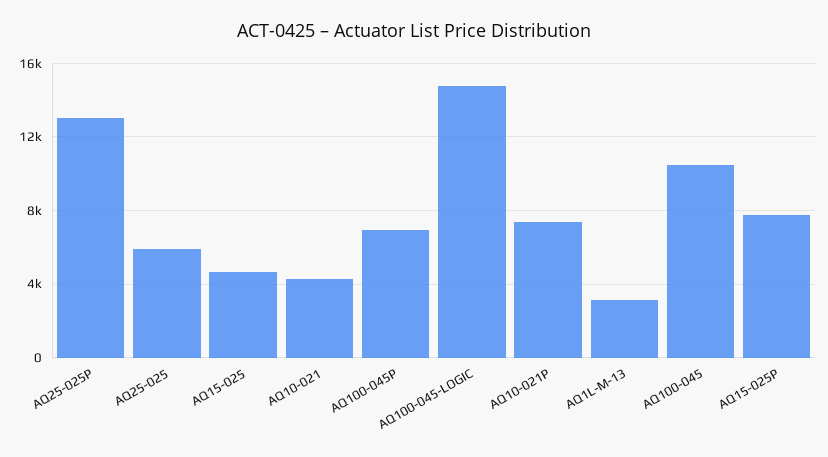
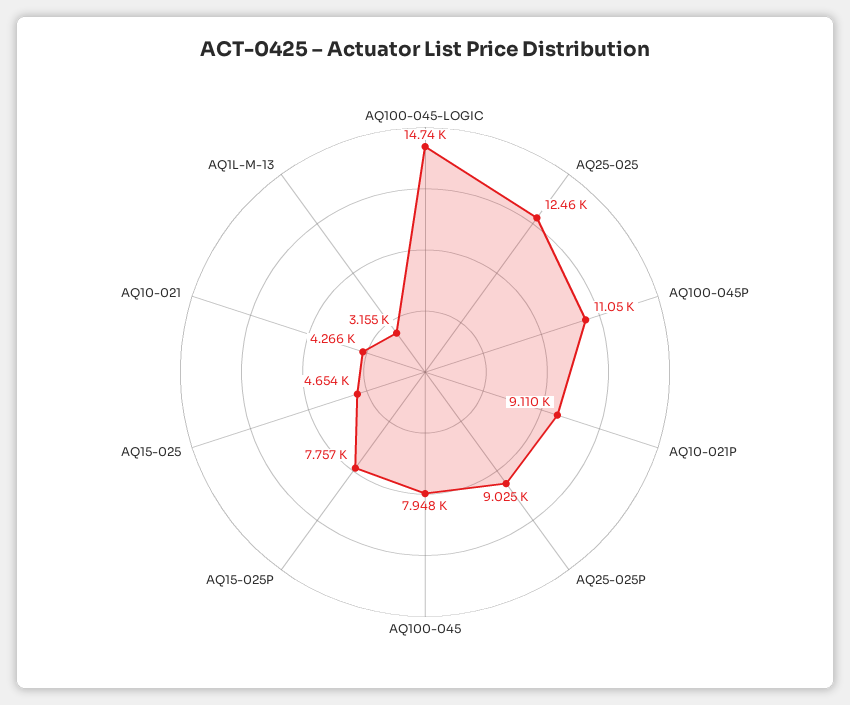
  {
-   "AQ25-025P": 13000,
+   "AQ25-025P": 9025,
-   "AQ25-025": 6000,
+   "AQ25-025": 12460,
    "AQ15-025": 4654,
    "AQ10-021": 4266,
-   "AQ100-045P": 7000,
+   "AQ100-045P": 11050,
    "AQ100-045-LOGIC": 14740,
-   "AQ10-021P": 7500,
+   "AQ10-021P": 9110,
    "AQ1L-M-13": 3155,
-   "AQ100-045": 10500,
+   "AQ100-045": 7948,
    "AQ15-025P": 7757
  }

